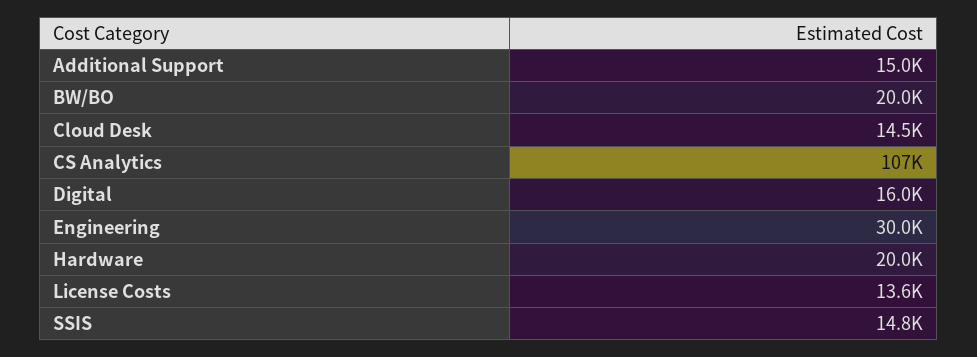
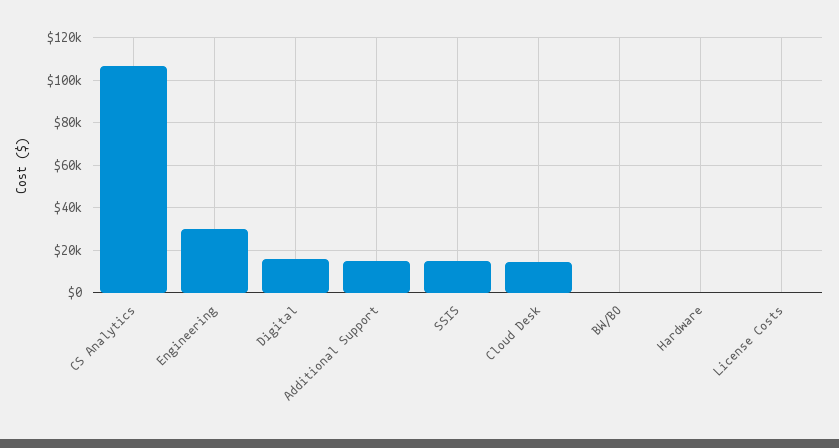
  {
    "Additional Support": 15000,
-   "BW/BO": 20000,
+   "BW/BO": 0,
    "Cloud Desk": 14500,
    "CS Analytics": 107000,
    "Digital": 16000,
    "Engineering": 30000,
-   "Hardware": 20000,
+   "Hardware": 0,
-   "License Costs": 13600,
+   "License Costs": 0,
    "SSIS": 14800
  }

